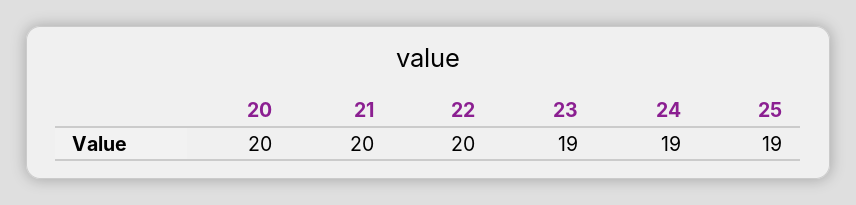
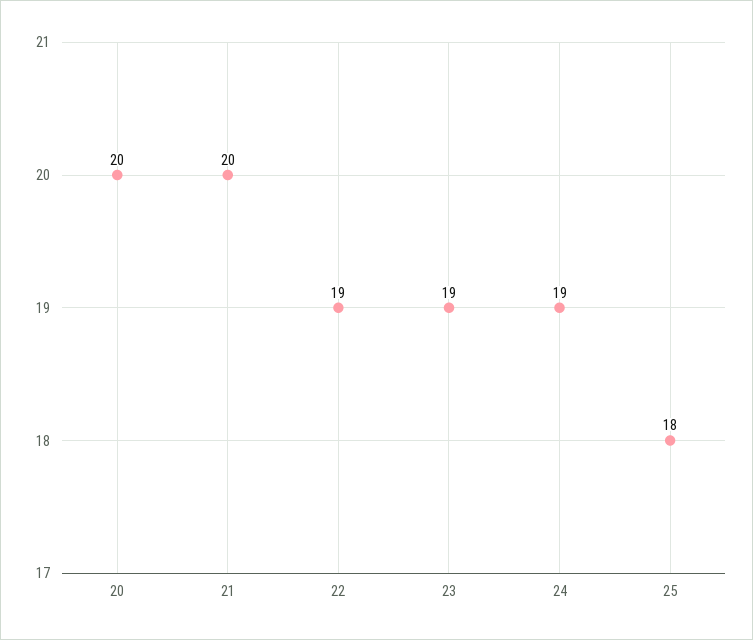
  {
    "20": 20,
    "21": 20,
-   "22": 20,
+   "22": 19,
    "23": 19,
    "24": 19,
-   "25": 19
+   "25": 18
  }

